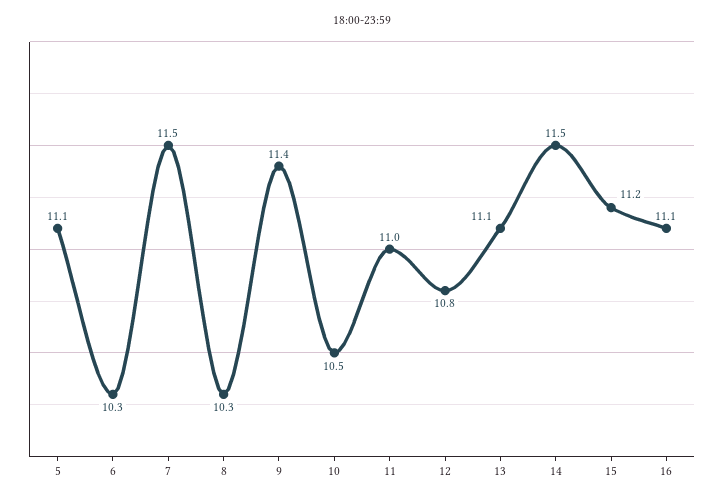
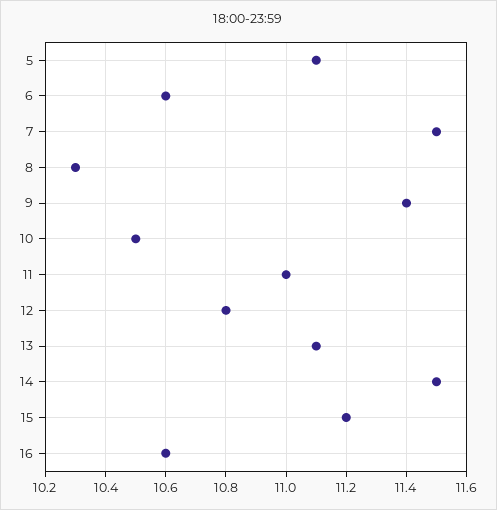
  {
    "5": 11.1,
-   "6": 10.3,
+   "6": 10.6,
    "7": 11.5,
    "8": 10.3,
    "9": 11.4,
    "10": 10.5,
    "11": 11,
    "12": 10.8,
    "13": 11.1,
    "14": 11.5,
    "15": 11.2,
-   "16": 11.1
+   "16": 10.6
  }

